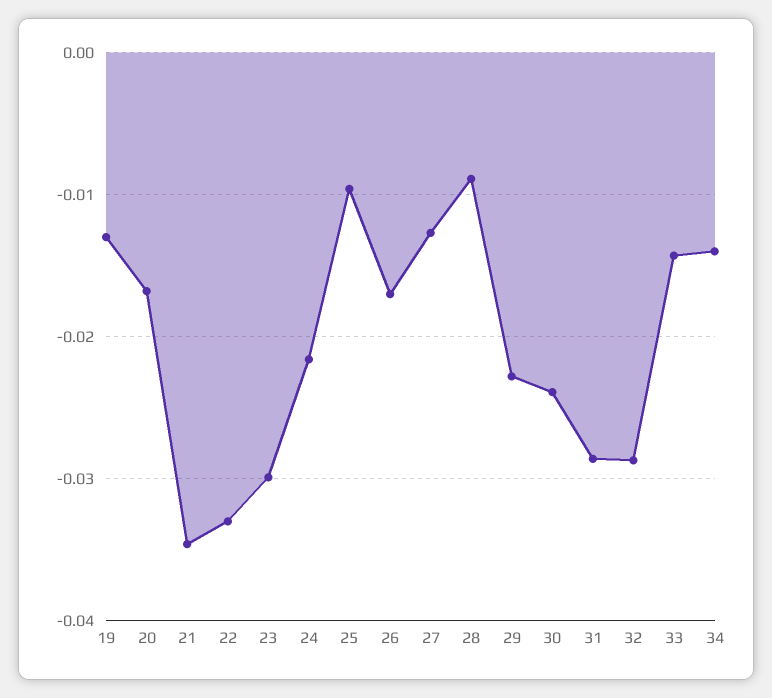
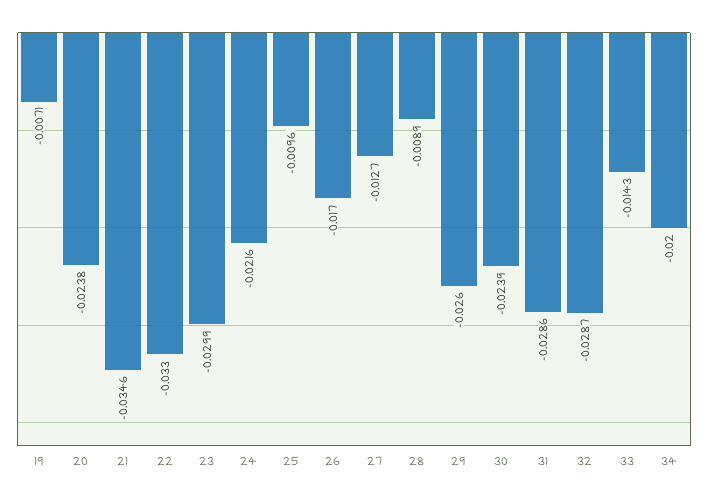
  {
-   "19": -0.013,
+   "19": -0.0071,
-   "20": -0.017,
+   "20": -0.0238,
    "21": -0.0346,
    "22": -0.033,
    "23": -0.0299,
    "24": -0.0216,
    "25": -0.0096,
    "26": -0.017,
    "27": -0.0127,
    "28": -0.0089,
-   "29": -0.023,
+   "29": -0.026,
    "30": -0.0239,
    "31": -0.0286,
    "32": -0.0287,
    "33": -0.0143,
-   "34": -0.014
+   "34": -0.02
  }

